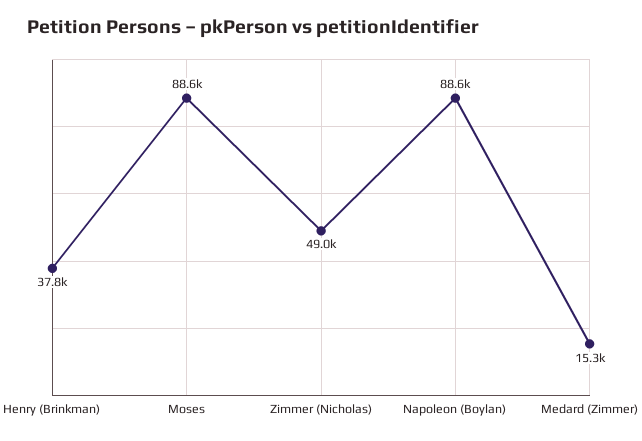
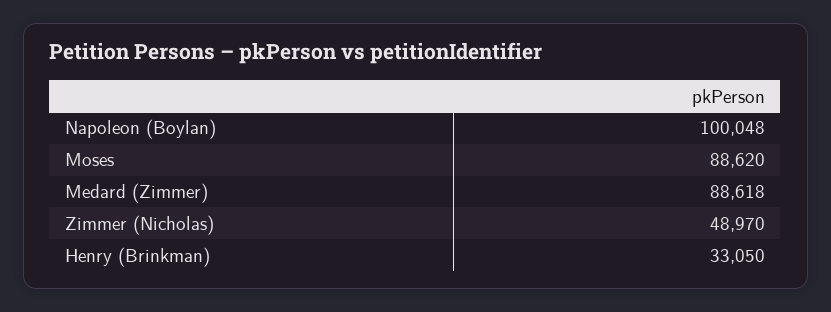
  {
-   "Henry (Brinkman)": 37800,
+   "Henry (Brinkman)": 33050,
    "Moses": 88620,
    "Zimmer (Nicholas)": 48970,
-   "Napoleon (Boylan)": 88600,
+   "Napoleon (Boylan)": 100048,
-   "Medard (Zimmer)": 15300
+   "Medard (Zimmer)": 88618
  }

